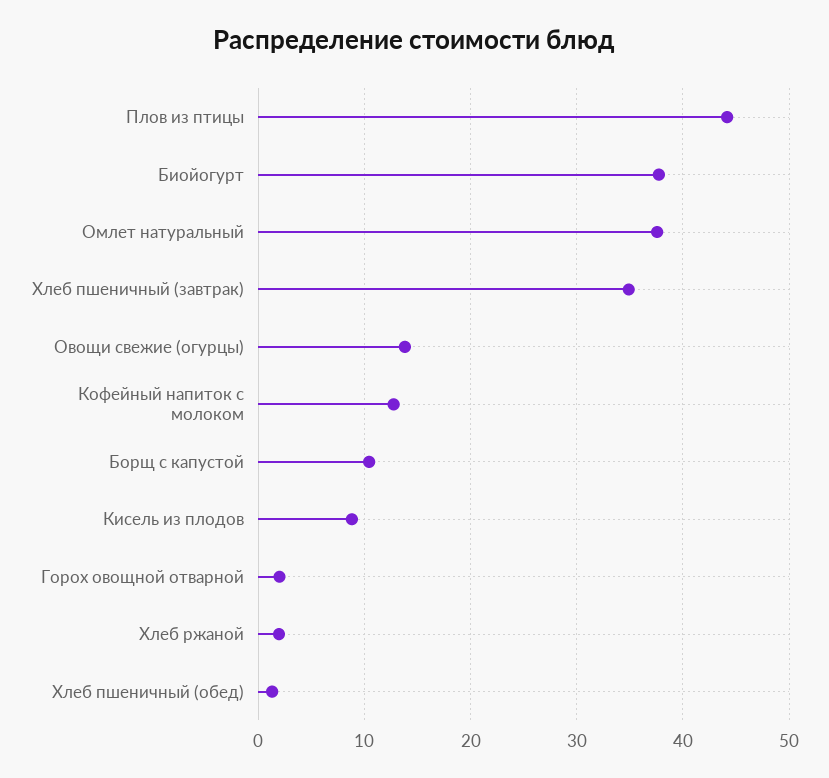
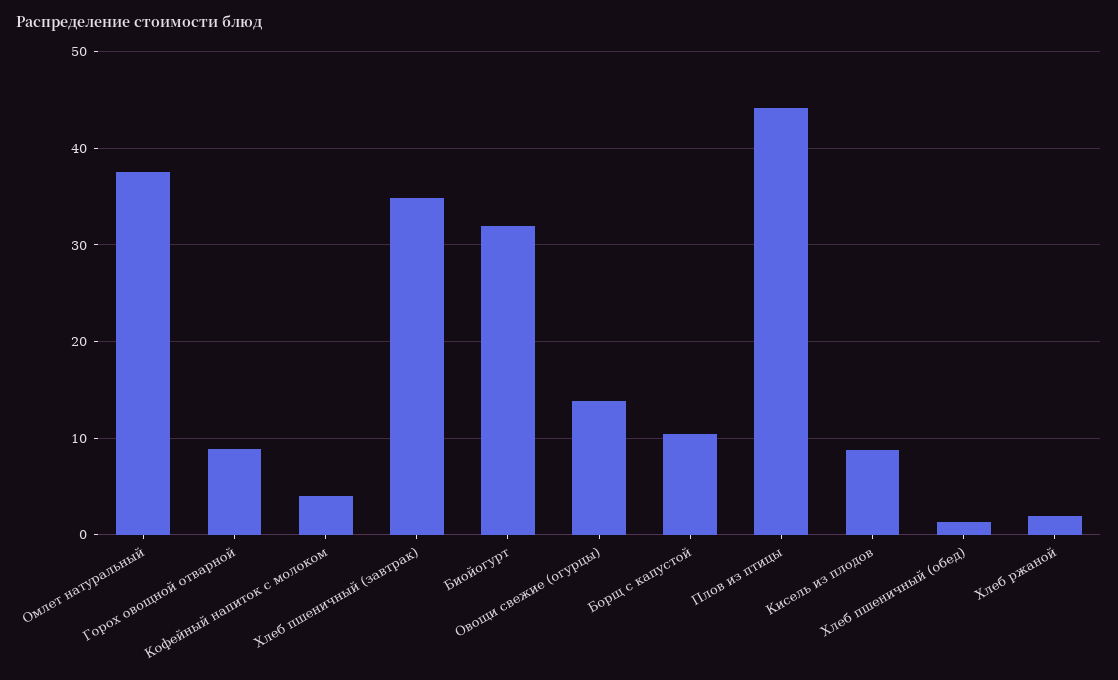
  {
    "Плов из птицы": 44,
-   "Биойогурт": 38,
+   "Биойогурт": 32,
    "Омлет натуральный": 38,
    "Хлеб пшеничный (завтрак)": 35,
    "Овощи свежие (огурцы)": 14,
-   "Кофейный напиток с молоком": 13,
+   "Кофейный напиток с молоком": 4,
    "Борщ с капустой": 10,
    "Кисель из плодов": 9,
-   "Горох овощной отварной": 2,
+   "Горох овощной отварной": 9,
    "Хлеб ржаной": 2,
    "Хлеб пшеничный (обед)": 1
  }

